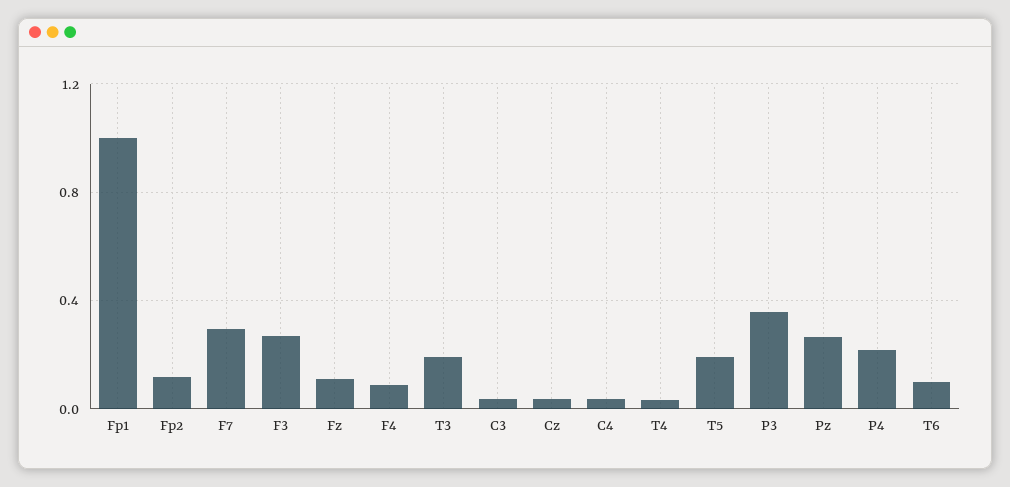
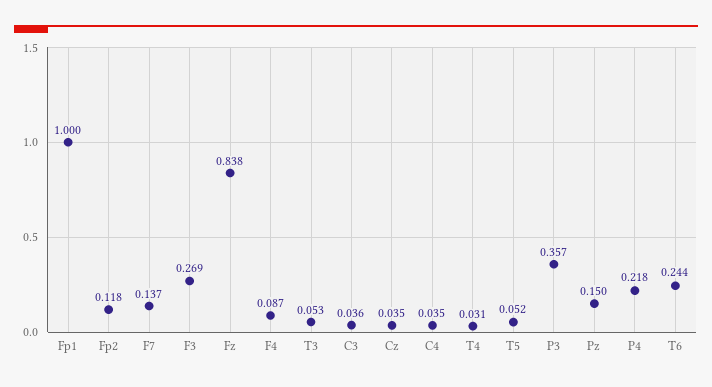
  {
    "Fp1": 1,
    "Fp2": 0.118,
-   "F7": 0.3,
+   "F7": 0.137,
    "F3": 0.269,
-   "Fz": 0.1,
+   "Fz": 0.838,
    "F4": 0.087,
-   "T3": 0.2,
+   "T3": 0.053,
    "C3": 0.036,
    "Cz": 0.035,
    "C4": 0.035,
    "T4": 0.031,
-   "T5": 0.2,
+   "T5": 0.052,
    "P3": 0.357,
-   "Pz": 0.25,
+   "Pz": 0.15,
    "P4": 0.218,
-   "T6": 0.1
+   "T6": 0.244
  }

